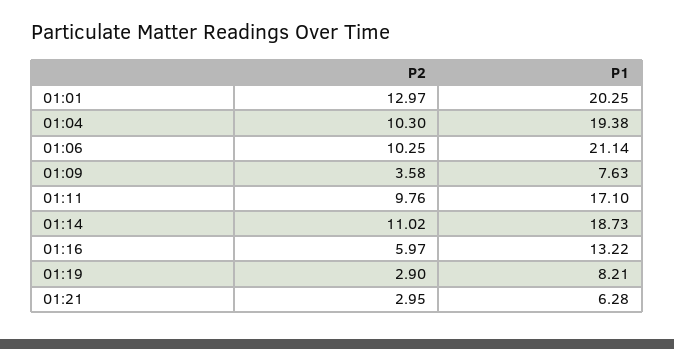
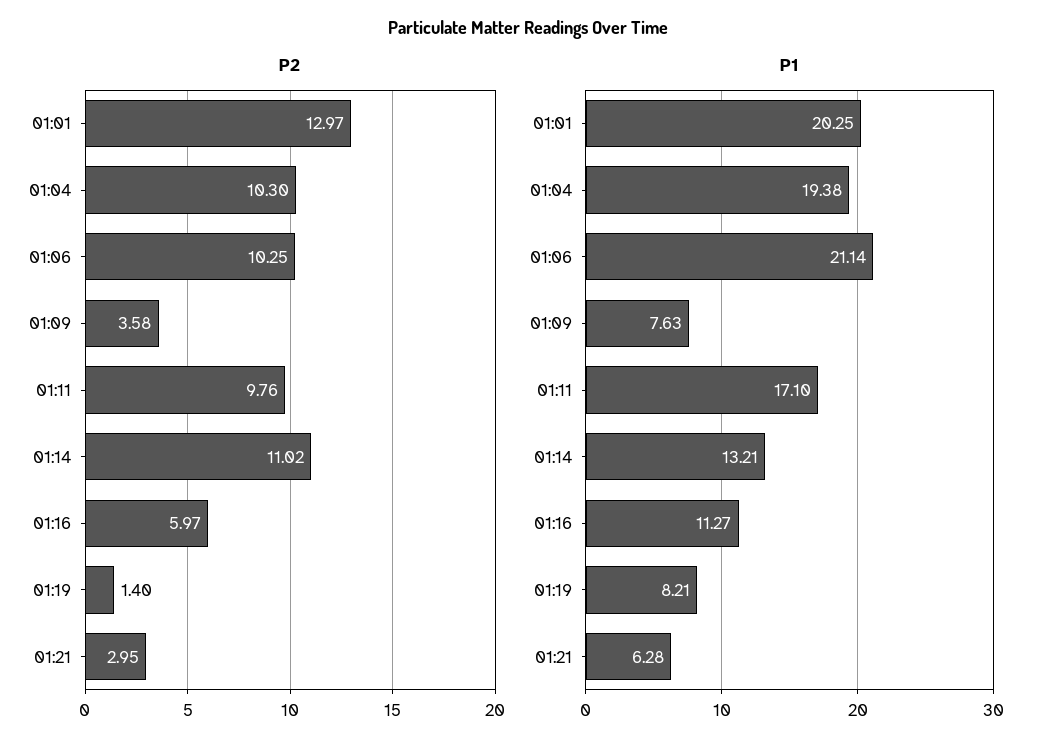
  {
    "P2": {
      "01:01": 12.97,
      "01:04": 10.3,
      "01:06": 10.25,
      "01:09": 3.58,
      "01:11": 9.76,
      "01:14": 11.02,
      "01:16": 5.97,
-     "01:19": 2.9,
+     "01:19": 1.4,
      "01:21": 2.95
    },
    "P1": {
      "01:01": 20.25,
      "01:04": 19.38,
      "01:06": 21.14,
      "01:09": 7.63,
      "01:11": 17.1,
-     "01:14": 18.73,
+     "01:14": 13.21,
-     "01:16": 13.22,
+     "01:16": 11.27,
      "01:19": 8.21,
      "01:21": 6.28
    }
  }

